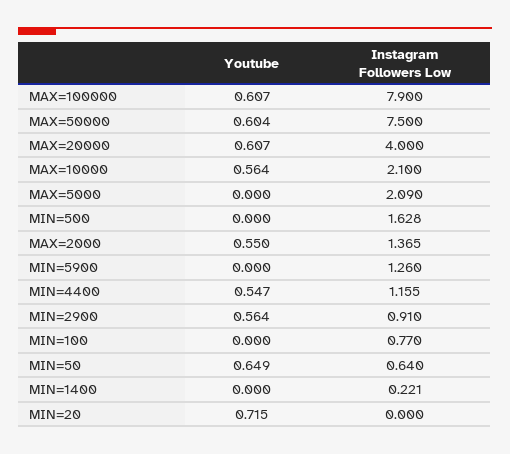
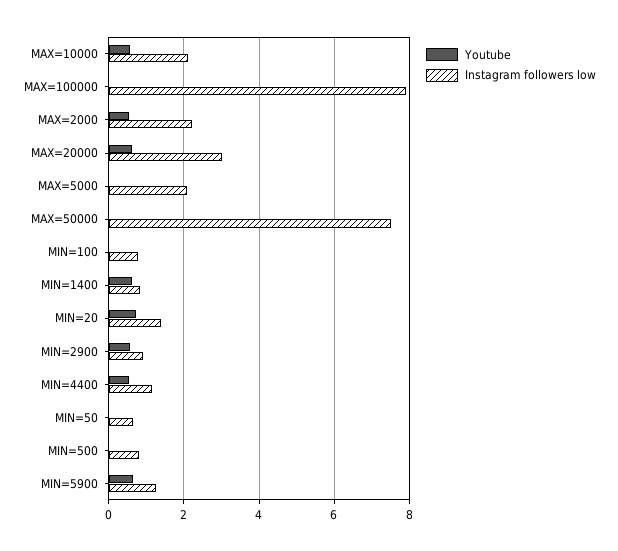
  {
    "Youtube": {
-     "MAX=100000": 0.607,
+     "MAX=100000": 0,
-     "MAX=50000": 0.604,
+     "MAX=50000": 0,
      "MAX=20000": 0.607,
      "MAX=10000": 0.564,
      "MAX=5000": 0,
      "MIN=500": 0,
      "MAX=2000": 0.55,
-     "MIN=5900": 0,
+     "MIN=5900": 0.6,
      "MIN=4400": 0.547,
      "MIN=2900": 0.564,
      "MIN=100": 0,
-     "MIN=50": 0.649,
+     "MIN=50": 0,
-     "MIN=1400": 0,
+     "MIN=1400": 0.6,
      "MIN=20": 0.715
    },
    "Instagram Followers Low": {
      "MAX=100000": 7.9,
      "MAX=50000": 7.5,
-     "MAX=20000": 4,
+     "MAX=20000": 3,
      "MAX=10000": 2.1,
      "MAX=5000": 2.09,
-     "MIN=500": 1.628,
+     "MIN=500": 0.8,
-     "MAX=2000": 1.365,
+     "MAX=2000": 2.2,
      "MIN=5900": 1.26,
      "MIN=4400": 1.155,
      "MIN=2900": 0.91,
      "MIN=100": 0.77,
      "MIN=50": 0.64,
-     "MIN=1400": 0.221,
+     "MIN=1400": 0.8,
-     "MIN=20": 0
+     "MIN=20": 1.4
    }
  }

